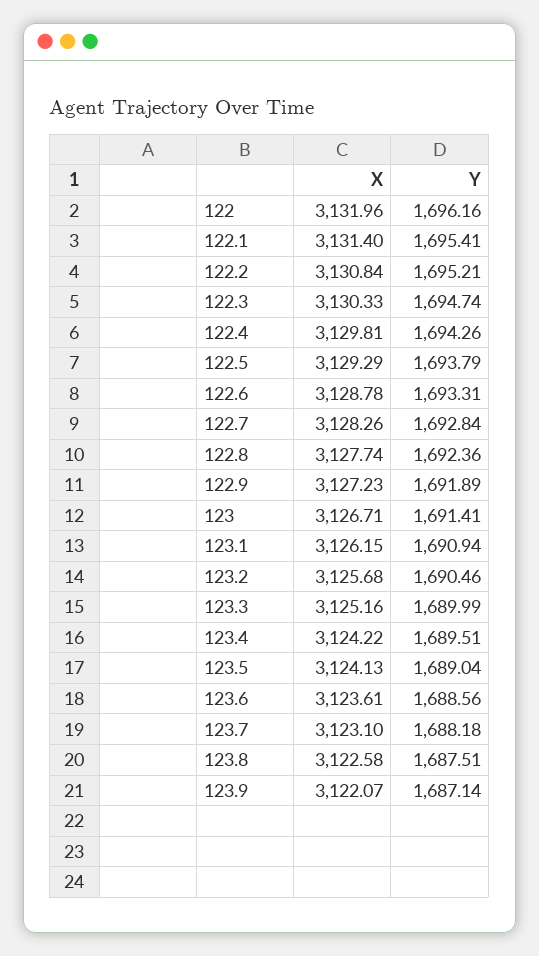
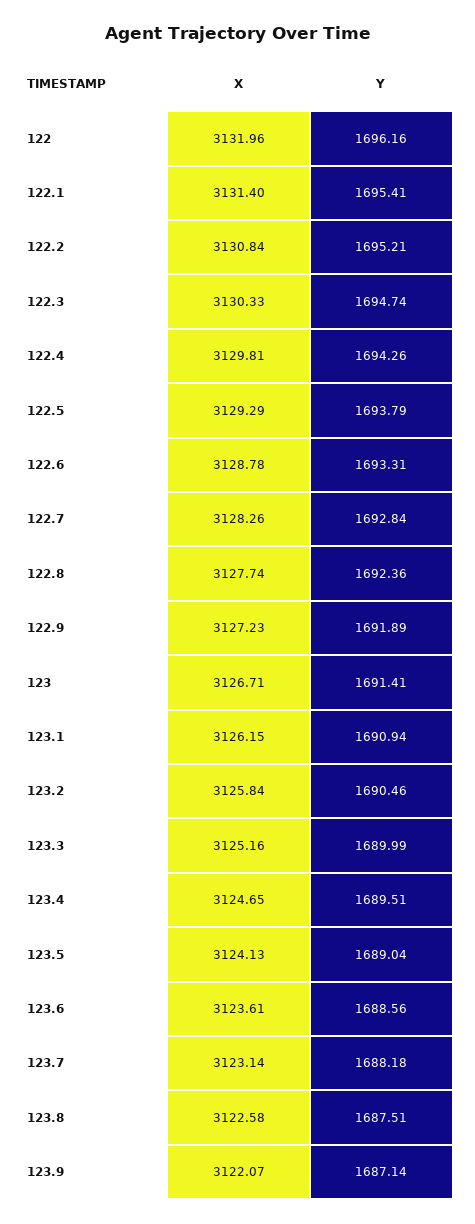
  {
    "X": {
      "122": 3131.96,
      "122.1": 3131.4,
      "122.2": 3130.84,
      "122.3": 3130.33,
      "122.4": 3129.81,
      "122.5": 3129.29,
      "122.6": 3128.78,
      "122.7": 3128.26,
      "122.8": 3127.74,
      "122.9": 3127.23,
      "123": 3126.71,
      "123.1": 3126.15,
-     "123.2": 3125.68,
+     "123.2": 3125.84,
      "123.3": 3125.16,
-     "123.4": 3124.22,
+     "123.4": 3124.65,
      "123.5": 3124.13,
      "123.6": 3123.61,
-     "123.7": 3123.1,
+     "123.7": 3123.14,
      "123.8": 3122.58,
      "123.9": 3122.07
    },
    "Y": {
      "122": 1696.16,
      "122.1": 1695.41,
      "122.2": 1695.21,
      "122.3": 1694.74,
      "122.4": 1694.26,
      "122.5": 1693.79,
      "122.6": 1693.31,
      "122.7": 1692.84,
      "122.8": 1692.36,
      "122.9": 1691.89,
      "123": 1691.41,
      "123.1": 1690.94,
      "123.2": 1690.46,
      "123.3": 1689.99,
      "123.4": 1689.51,
      "123.5": 1689.04,
      "123.6": 1688.56,
      "123.7": 1688.18,
      "123.8": 1687.51,
      "123.9": 1687.14
    }
  }

